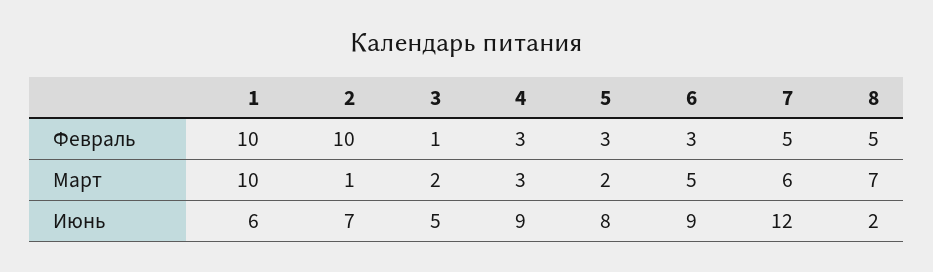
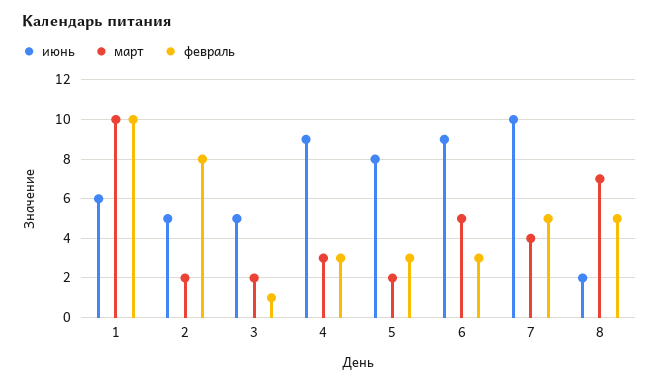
  {
    "Февраль": {
      "1": 10,
-     "2": 10,
+     "2": 8,
      "3": 1,
      "4": 3,
      "5": 3,
      "6": 3,
      "7": 5,
      "8": 5
    },
    "Март": {
      "1": 10,
-     "2": 1,
+     "2": 2,
      "3": 2,
      "4": 3,
      "5": 2,
      "6": 5,
-     "7": 6,
+     "7": 4,
      "8": 7
    },
    "Июнь": {
      "1": 6,
-     "2": 7,
+     "2": 5,
      "3": 5,
      "4": 9,
      "5": 8,
      "6": 9,
-     "7": 12,
+     "7": 10,
      "8": 2
    }
  }

